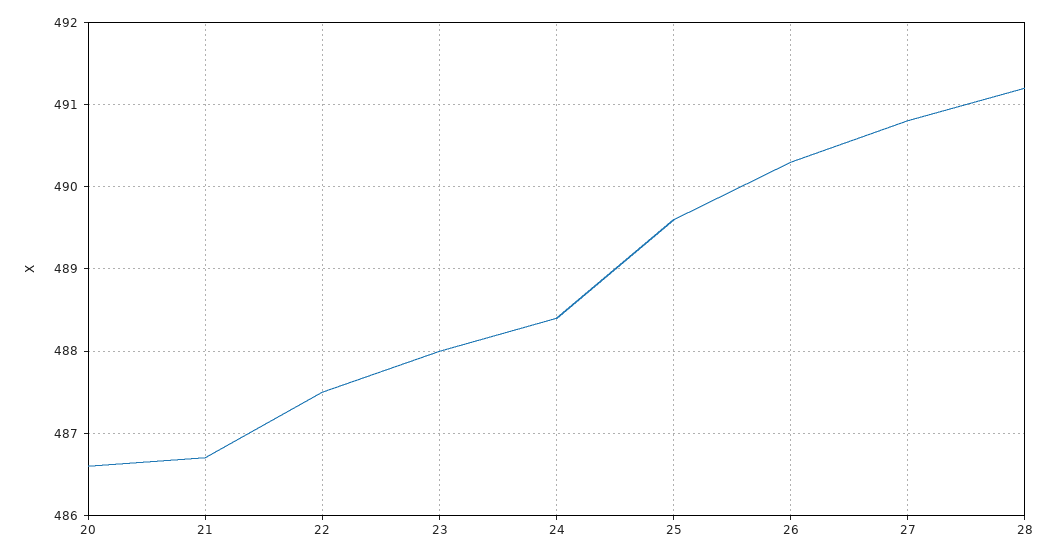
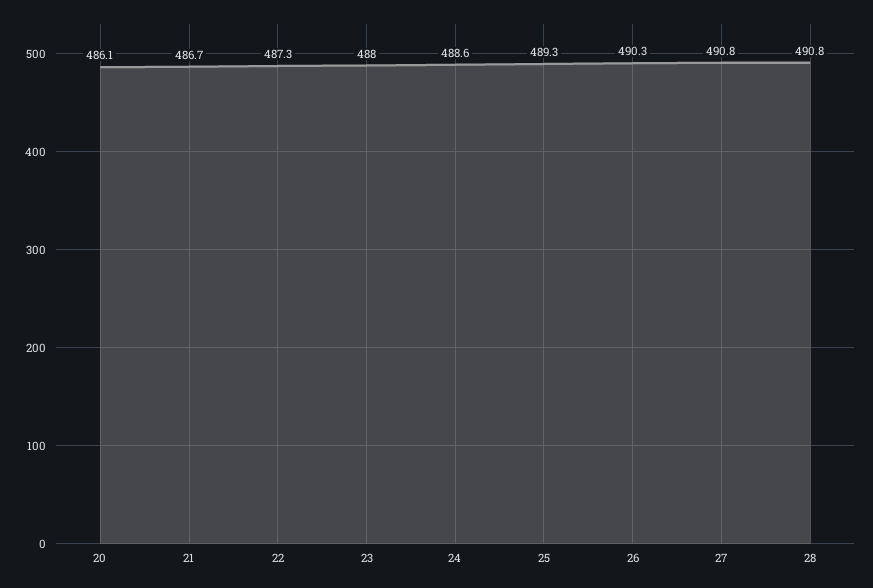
  {
-   "20": 486.6,
+   "20": 486.1,
    "21": 486.7,
-   "22": 487.5,
+   "22": 487.3,
    "23": 488,
-   "24": 488.4,
+   "24": 488.6,
-   "25": 489.6,
+   "25": 489.3,
    "26": 490.3,
    "27": 490.8,
-   "28": 491.2
+   "28": 490.8
  }

